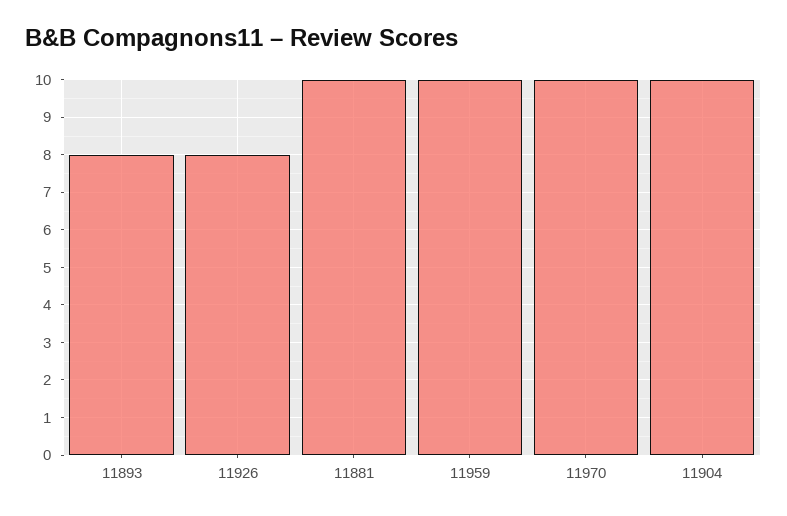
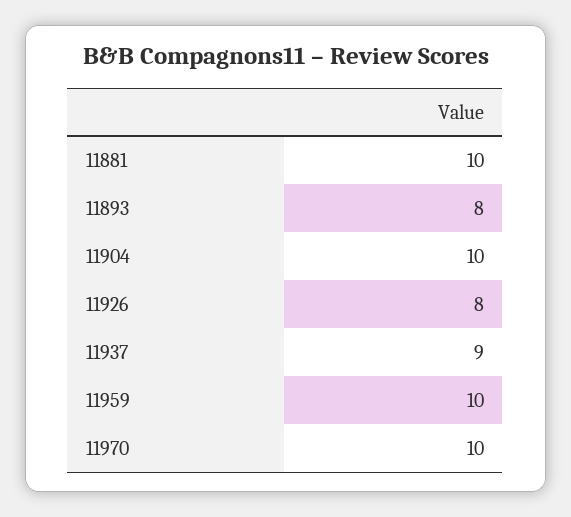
  {
    "11893": 8,
    "11926": 8,
    "11881": 10,
    "11959": 10,
    "11970": 10,
-   "11904": 10
+   "11904": 10,
+   "11937": 9
  }

